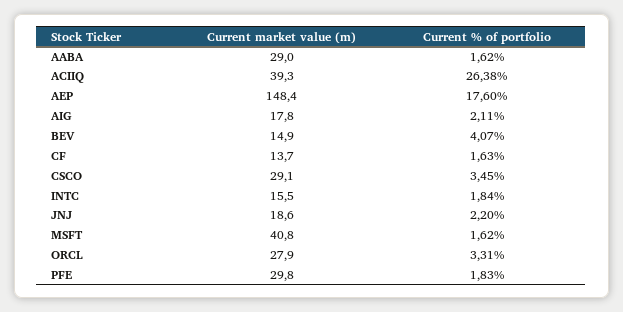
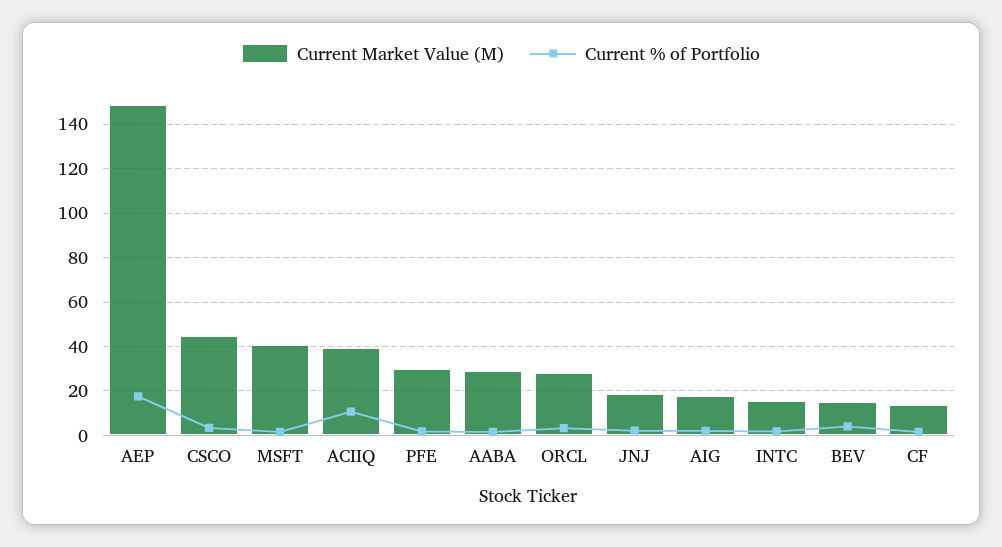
  {
    "Current market value (m)": {
      "AABA": 29,
      "ACIIQ": 39.3,
      "AEP": 148.4,
      "AIG": 17.8,
      "BEV": 14.9,
      "CF": 13.7,
-     "CSCO": 29.1,
+     "CSCO": 45,
      "INTC": 15.5,
      "JNJ": 18.6,
      "MSFT": 40.8,
      "ORCL": 27.9,
      "PFE": 29.8
    },
    "Current % of portfolio": {
      "AABA": 1.62,
-     "ACIIQ": 26.38,
+     "ACIIQ": 10,
      "AEP": 17.6,
      "AIG": 2.11,
      "BEV": 4.07,
      "CF": 1.63,
      "CSCO": 3.45,
      "INTC": 1.84,
      "JNJ": 2.2,
      "MSFT": 1.62,
      "ORCL": 3.31,
      "PFE": 1.83
    }
  }

